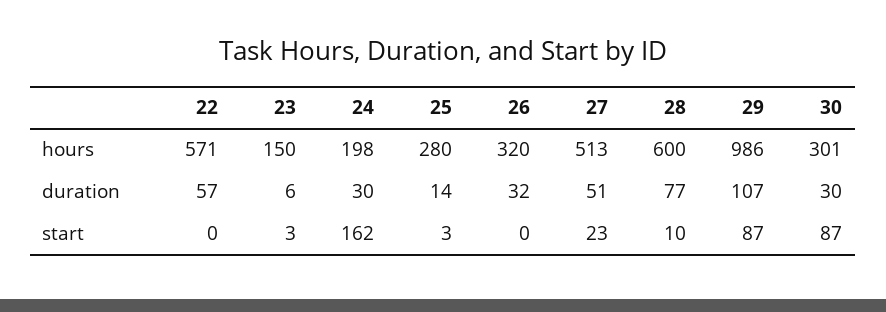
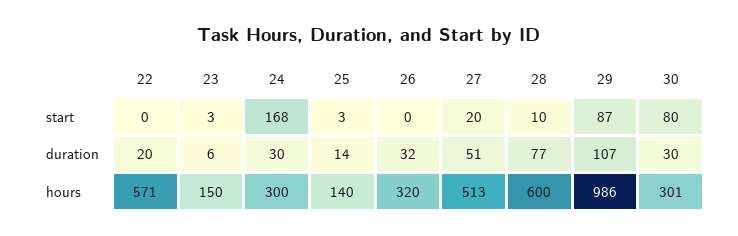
  {
    "22": {
      "hours": 571,
-     "duration": 57,
+     "duration": 20,
      "start": 0
    },
    "23": {
      "hours": 150,
      "duration": 6,
      "start": 3
    },
    "24": {
-     "hours": 198,
+     "hours": 300,
      "duration": 30,
-     "start": 162
+     "start": 168
    },
    "25": {
-     "hours": 280,
+     "hours": 140,
      "duration": 14,
      "start": 3
    },
    "26": {
      "hours": 320,
      "duration": 32,
      "start": 0
    },
    "27": {
      "hours": 513,
      "duration": 51,
-     "start": 23
+     "start": 20
    },
    "28": {
      "hours": 600,
      "duration": 77,
      "start": 10
    },
    "29": {
      "hours": 986,
      "duration": 107,
      "start": 87
    },
    "30": {
      "hours": 301,
      "duration": 30,
-     "start": 87
+     "start": 80
    }
  }

